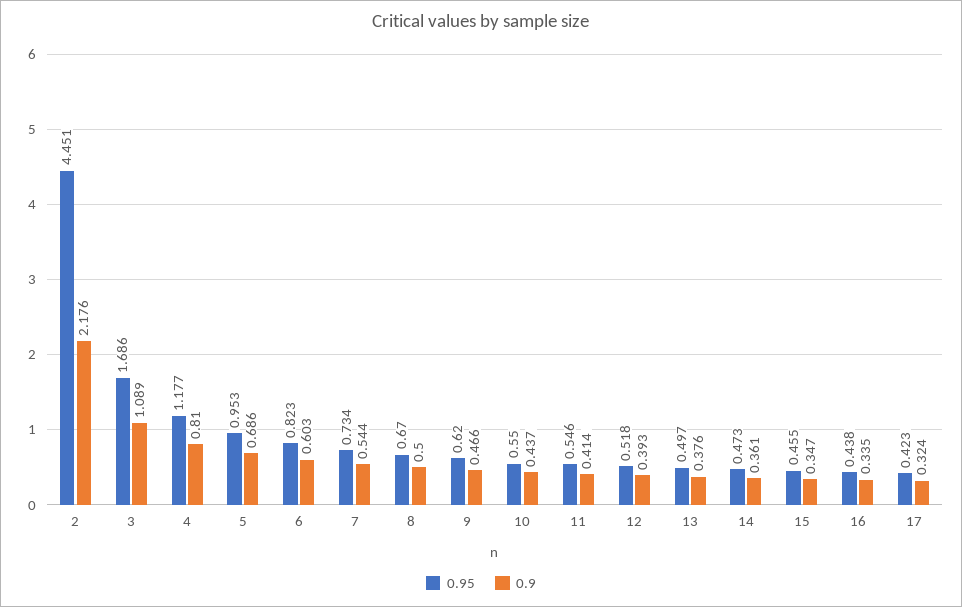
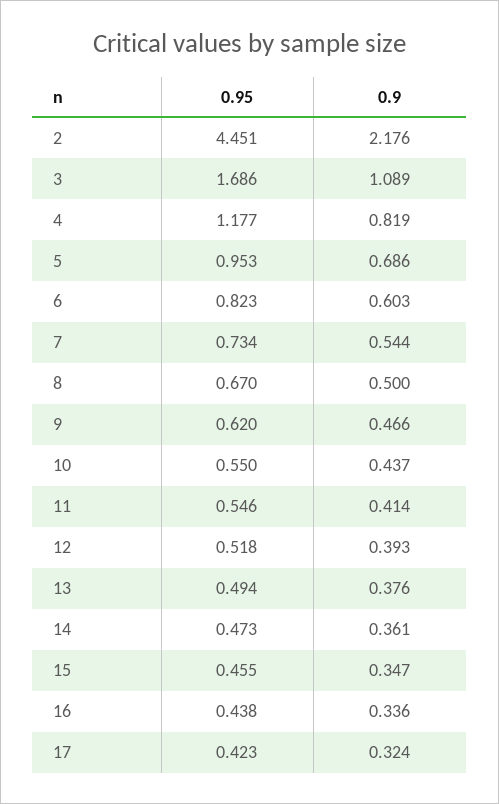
  {
    "0.95": {
      "2": 4.451,
      "3": 1.686,
      "4": 1.177,
      "5": 0.953,
      "6": 0.823,
      "7": 0.734,
      "8": 0.67,
      "9": 0.62,
      "10": 0.55,
      "11": 0.546,
      "12": 0.518,
-     "13": 0.497,
+     "13": 0.494,
      "14": 0.473,
      "15": 0.455,
      "16": 0.438,
      "17": 0.423
    },
    "0.9": {
      "2": 2.176,
      "3": 1.089,
-     "4": 0.81,
+     "4": 0.819,
      "5": 0.686,
      "6": 0.603,
      "7": 0.544,
      "8": 0.5,
      "9": 0.466,
      "10": 0.437,
      "11": 0.414,
      "12": 0.393,
      "13": 0.376,
      "14": 0.361,
      "15": 0.347,
-     "16": 0.335,
+     "16": 0.336,
      "17": 0.324
    }
  }

